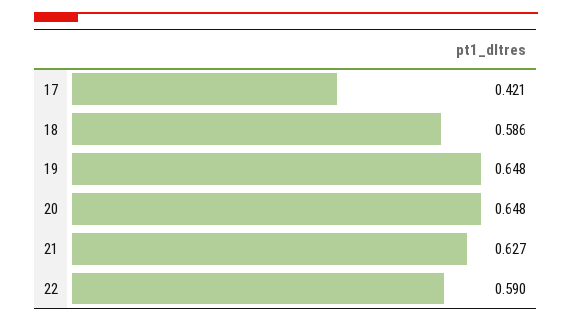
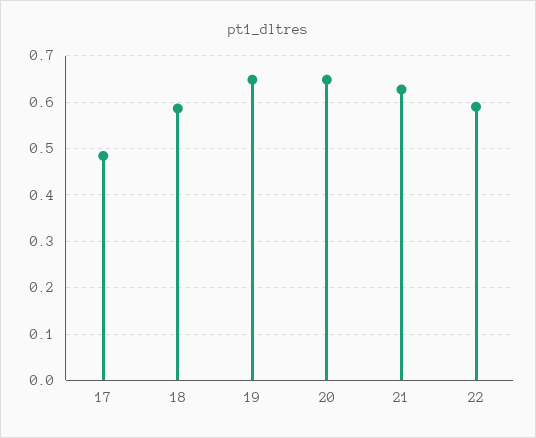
  {
-   "17": 0.421,
+   "17": 0.48,
    "18": 0.586,
    "19": 0.648,
    "20": 0.648,
    "21": 0.627,
    "22": 0.59
  }

